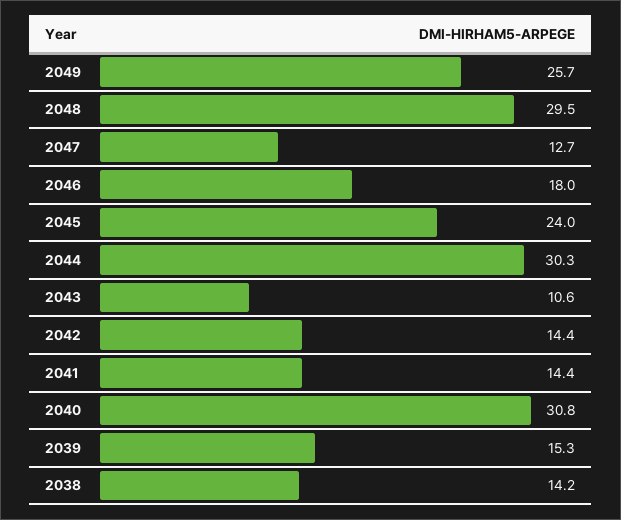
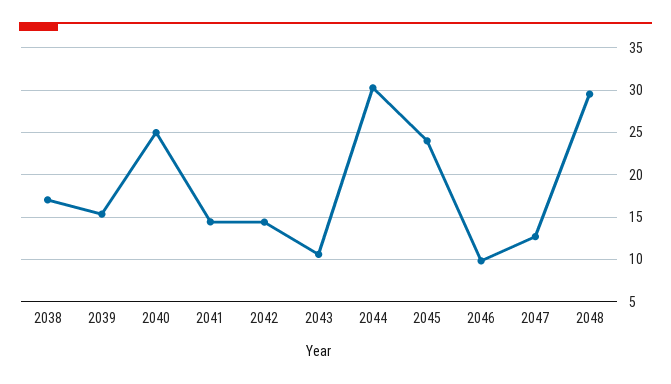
  {
-   "2049": 25.7,
    "2048": 29.5,
    "2047": 12.7,
-   "2046": 18,
+   "2046": 10,
    "2045": 24,
    "2044": 30.3,
    "2043": 10.6,
    "2042": 14.4,
    "2041": 14.4,
-   "2040": 30.8,
+   "2040": 25,
    "2039": 15.3,
-   "2038": 14.2
+   "2038": 17
  }

